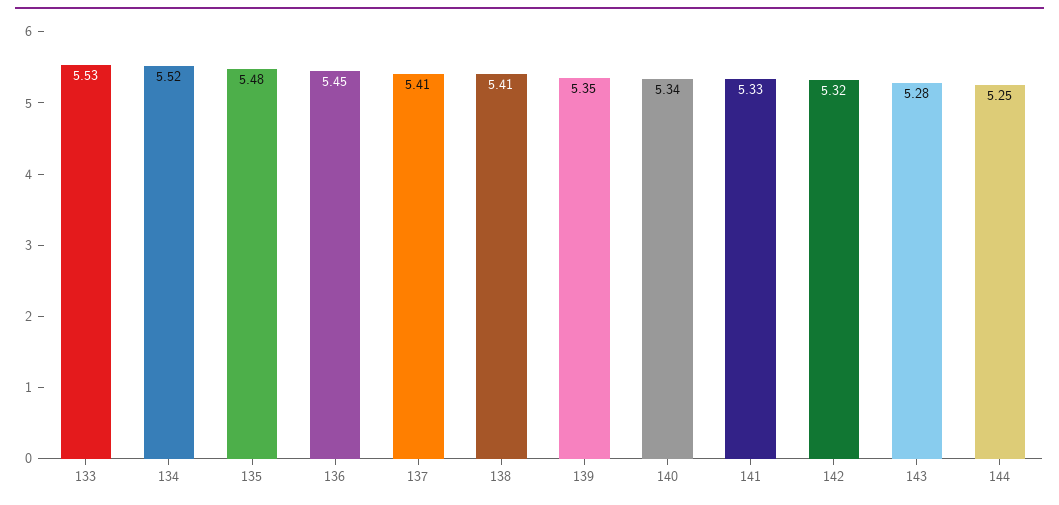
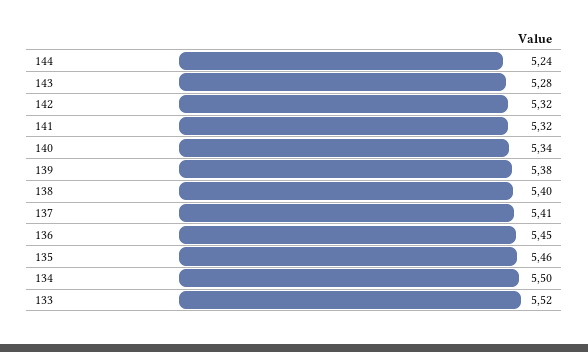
  {
-   "133": 5.53,
+   "133": 5.52,
-   "134": 5.52,
+   "134": 5.5,
-   "135": 5.48,
+   "135": 5.46,
    "136": 5.45,
    "137": 5.41,
-   "138": 5.41,
+   "138": 5.4,
-   "139": 5.35,
+   "139": 5.38,
    "140": 5.34,
-   "141": 5.33,
+   "141": 5.32,
    "142": 5.32,
    "143": 5.28,
-   "144": 5.25
+   "144": 5.24
  }

